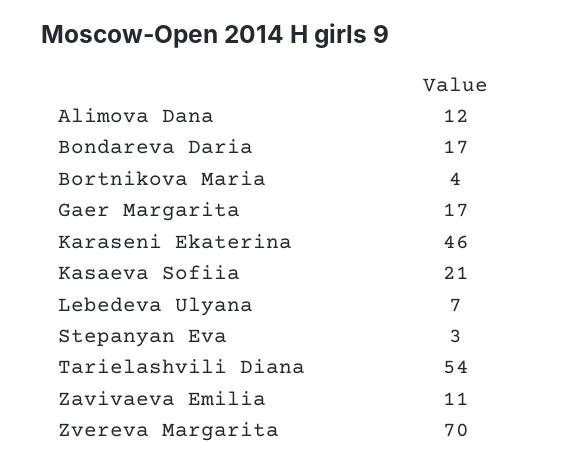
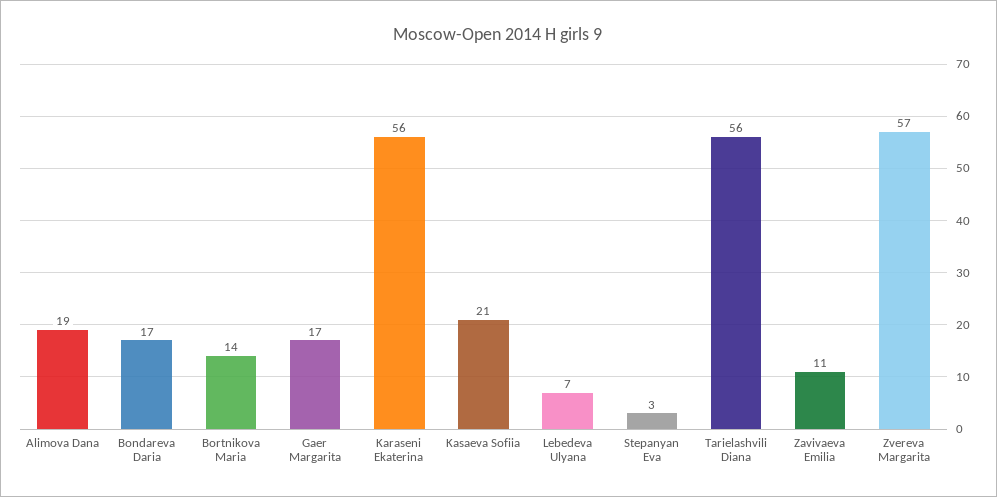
  {
-   "Alimova Dana": 12,
+   "Alimova Dana": 19,
    "Bondareva Daria": 17,
-   "Bortnikova Maria": 4,
+   "Bortnikova Maria": 14,
    "Gaer Margarita": 17,
-   "Karaseni Ekaterina": 46,
+   "Karaseni Ekaterina": 56,
    "Kasaeva Sofiia": 21,
    "Lebedeva Ulyana": 7,
    "Stepanyan Eva": 3,
-   "Tarielashvili Diana": 54,
+   "Tarielashvili Diana": 56,
    "Zavivaeva Emilia": 11,
-   "Zvereva Margarita": 70
+   "Zvereva Margarita": 57
  }

